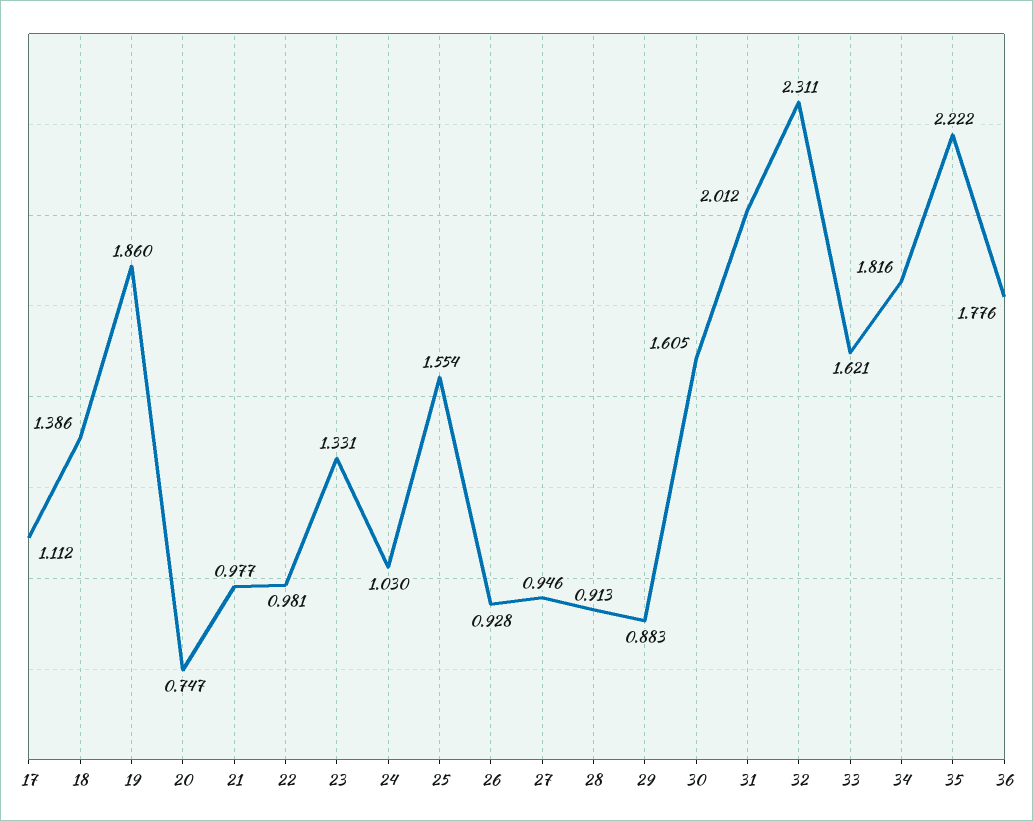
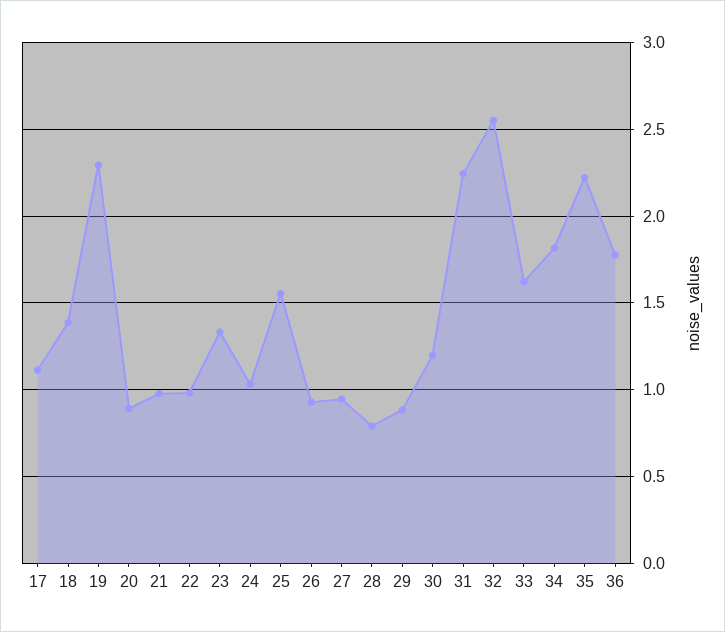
  {
    "17": 1.112,
    "18": 1.386,
-   "19": 1.86,
+   "19": 2.3,
-   "20": 0.747,
+   "20": 0.9,
    "21": 0.977,
    "22": 0.981,
    "23": 1.331,
    "24": 1.03,
    "25": 1.554,
    "26": 0.928,
    "27": 0.946,
-   "28": 0.913,
+   "28": 0.8,
    "29": 0.883,
-   "30": 1.605,
+   "30": 1.2,
-   "31": 2.012,
+   "31": 2.25,
-   "32": 2.311,
+   "32": 2.55,
    "33": 1.621,
    "34": 1.816,
    "35": 2.222,
    "36": 1.776
  }

